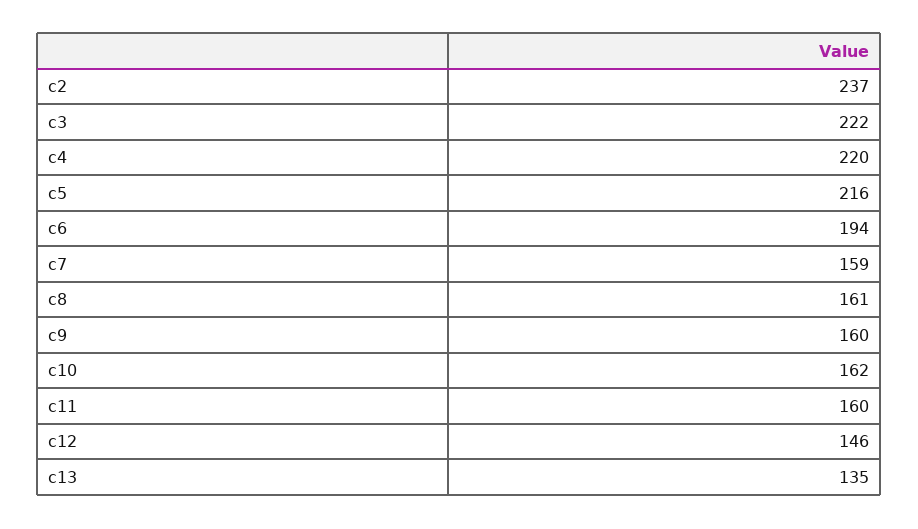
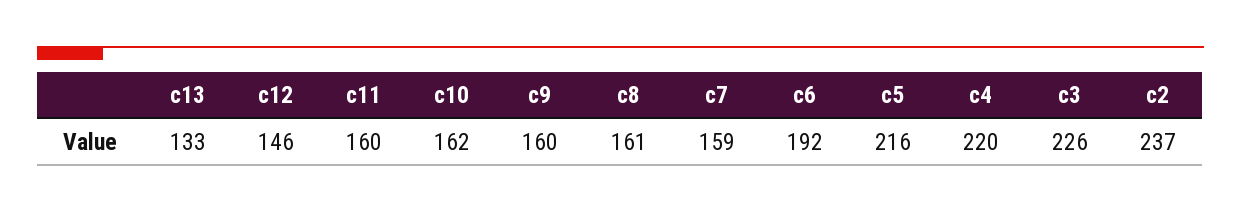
  {
    "c2": 237,
-   "c3": 222,
+   "c3": 226,
    "c4": 220,
    "c5": 216,
-   "c6": 194,
+   "c6": 192,
    "c7": 159,
    "c8": 161,
    "c9": 160,
    "c10": 162,
    "c11": 160,
    "c12": 146,
-   "c13": 135
+   "c13": 133
  }

